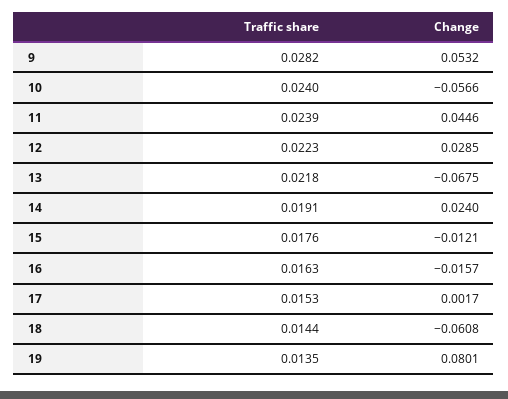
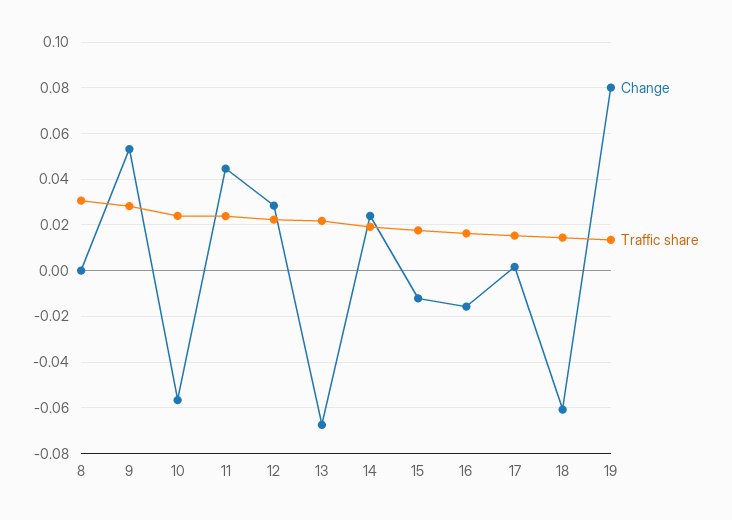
  {
    "Traffic share": {
      "9": 0.0282,
      "10": 0.024,
      "11": 0.0239,
      "12": 0.0223,
      "13": 0.0218,
      "14": 0.0191,
      "15": 0.0176,
      "16": 0.0163,
      "17": 0.0153,
      "18": 0.0144,
-     "19": 0.0135
+     "19": 0.0135,
+     "8": 0.03
    },
    "Change": {
      "9": 0.0532,
      "10": -0.0566,
      "11": 0.0446,
      "12": 0.0285,
      "13": -0.0675,
      "14": 0.024,
      "15": -0.0121,
      "16": -0.0157,
      "17": 0.0017,
      "18": -0.0608,
-     "19": 0.0801
+     "19": 0.0801,
+     "8": 0
    }
  }

